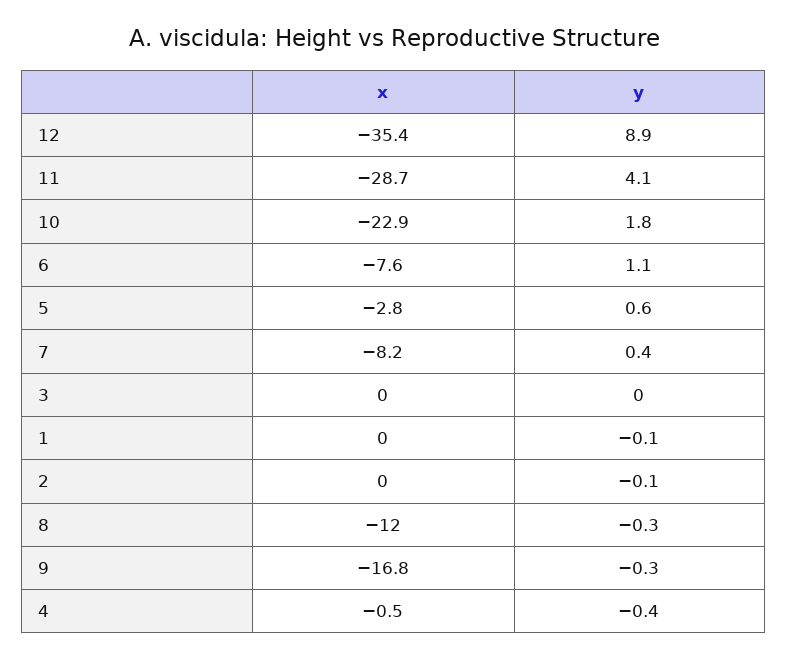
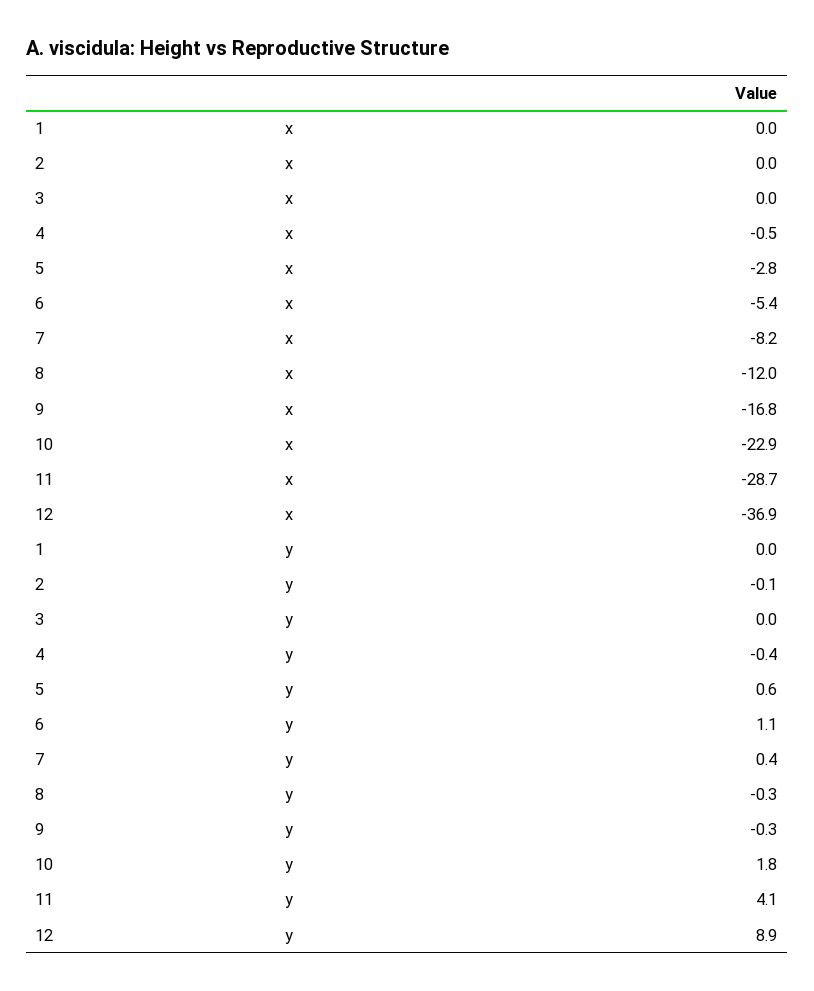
  {
    "x": {
-     "12": -35.4,
+     "12": -36.9,
      "11": -28.7,
      "10": -22.9,
-     "6": -7.6,
+     "6": -5.4,
      "5": -2.8,
      "7": -8.2,
      "3": 0,
      "1": 0,
      "2": 0,
      "8": -12,
      "9": -16.8,
      "4": -0.5
    },
    "y": {
      "12": 8.9,
      "11": 4.1,
      "10": 1.8,
      "6": 1.1,
      "5": 0.6,
      "7": 0.4,
      "3": 0,
-     "1": -0.1,
+     "1": 0,
      "2": -0.1,
      "8": -0.3,
      "9": -0.3,
      "4": -0.4
    }
  }

